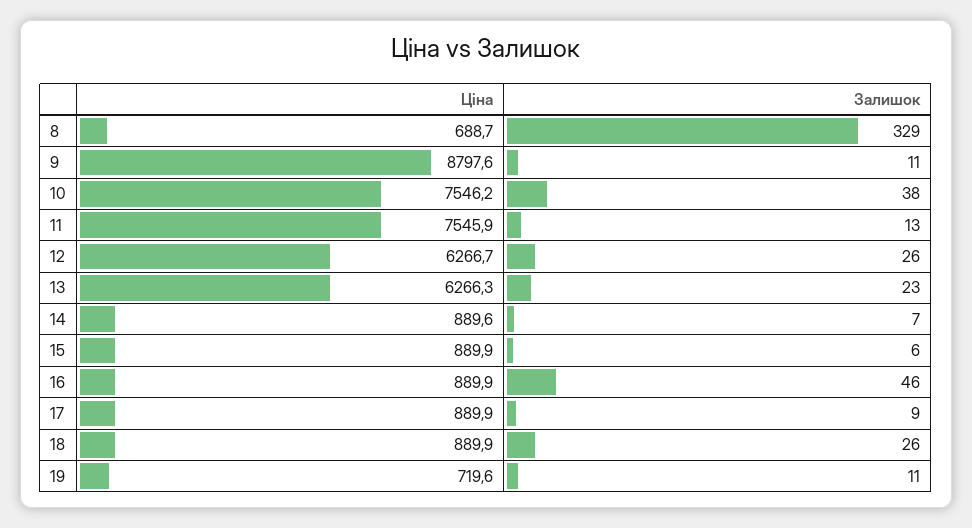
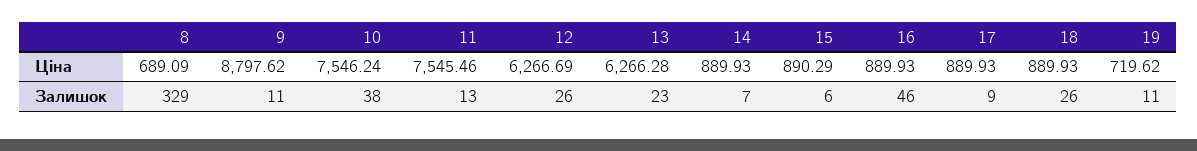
  {
    "Ціна": {
-     "8": 688.7,
+     "8": 689.09,
      "9": 8797.62,
      "10": 7546.24,
-     "11": 7545.9,
+     "11": 7545.46,
      "12": 6266.69,
      "13": 6266.28,
-     "14": 889.6,
+     "14": 889.93,
-     "15": 889.9,
+     "15": 890.29,
      "16": 889.93,
      "17": 889.93,
      "18": 889.93,
      "19": 719.62
    },
    "Залишок": {
      "8": 329,
      "9": 11,
      "10": 38,
      "11": 13,
      "12": 26,
      "13": 23,
      "14": 7,
      "15": 6,
      "16": 46,
      "17": 9,
      "18": 26,
      "19": 11
    }
  }

